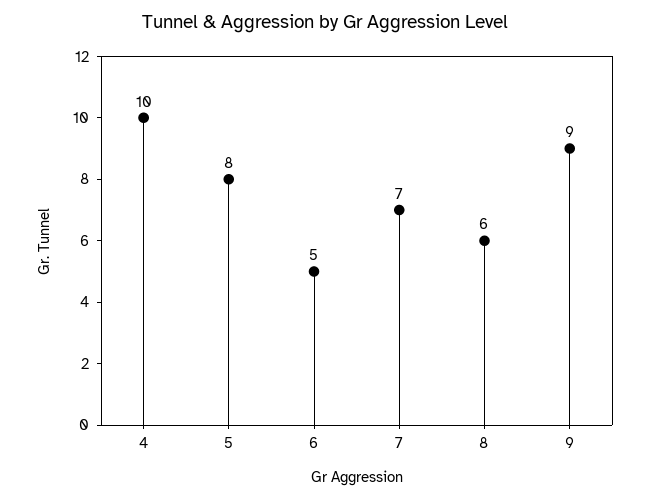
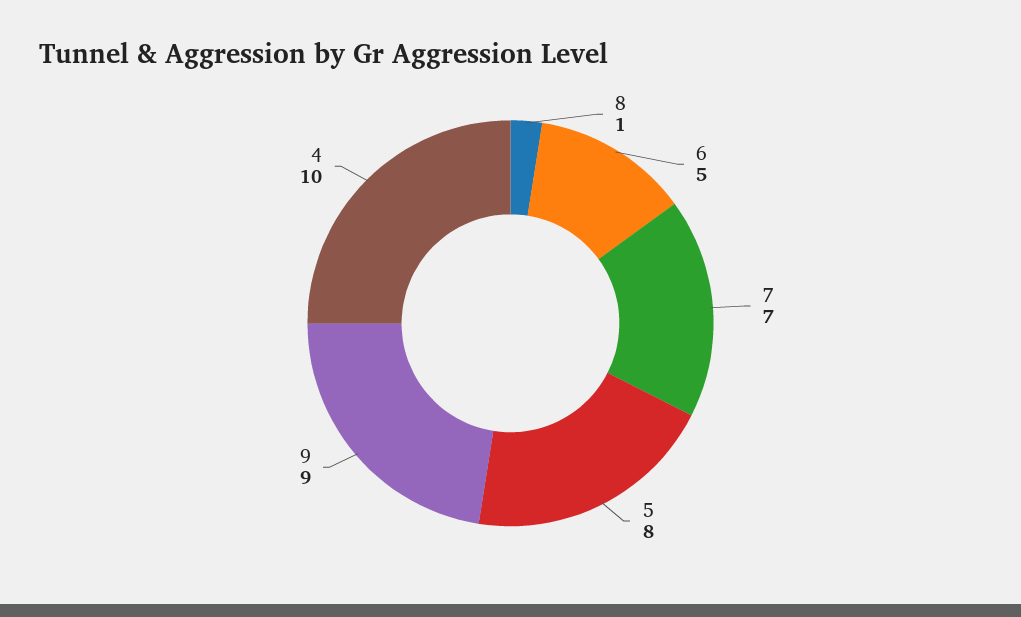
  {
    "4": 10,
    "5": 8,
    "6": 5,
    "7": 7,
-   "8": 6,
+   "8": 1,
    "9": 9
  }

